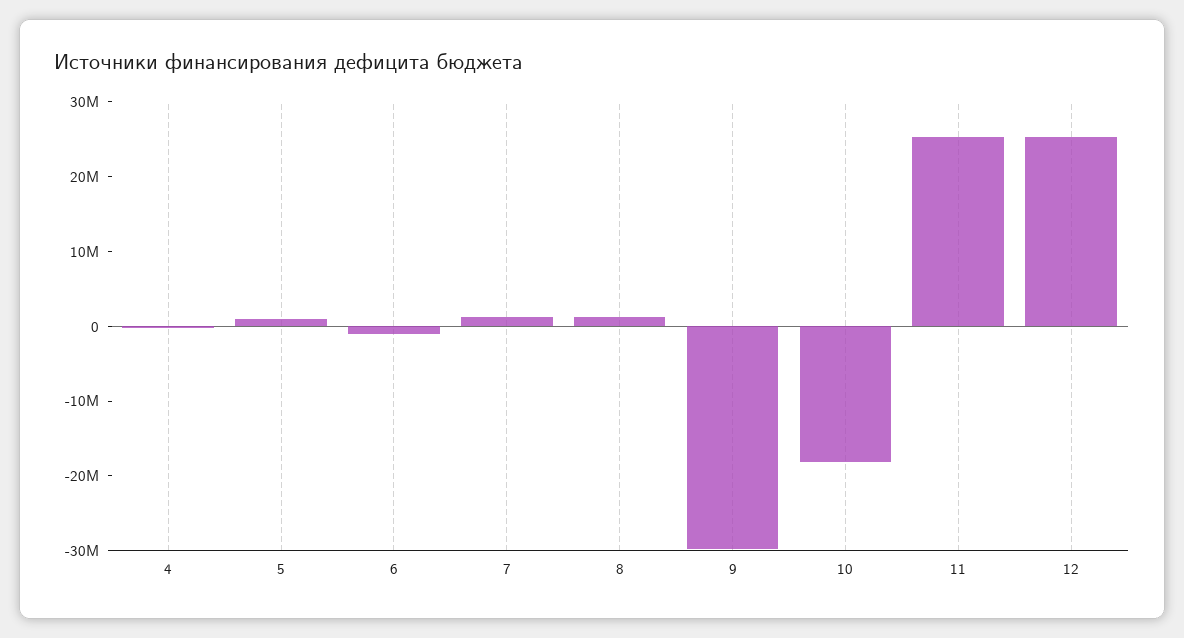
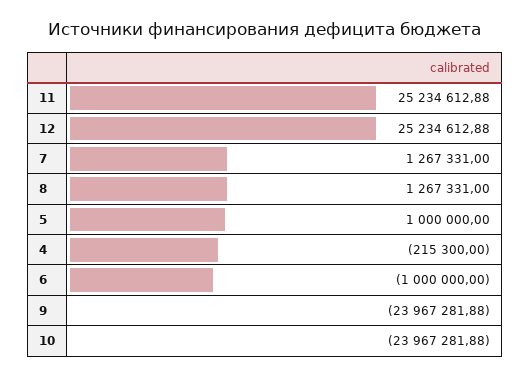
  {
    "4": -215300,
    "5": 1000000,
    "6": -1000000,
    "7": 1267331,
    "8": 1267331,
-   "9": -30000000,
+   "9": -23967281.88,
-   "10": -18000000,
+   "10": -23967281.88,
    "11": 25234612.88,
    "12": 25234612.88
  }

